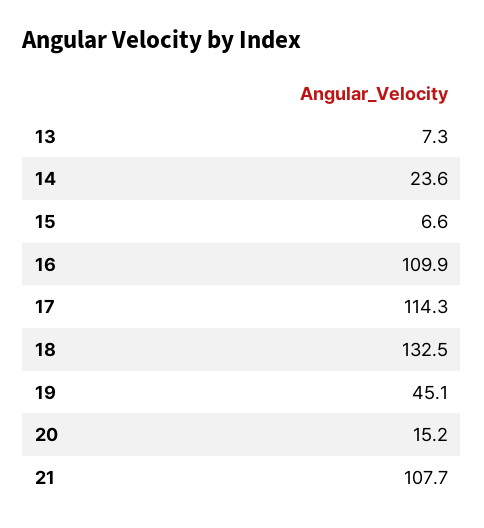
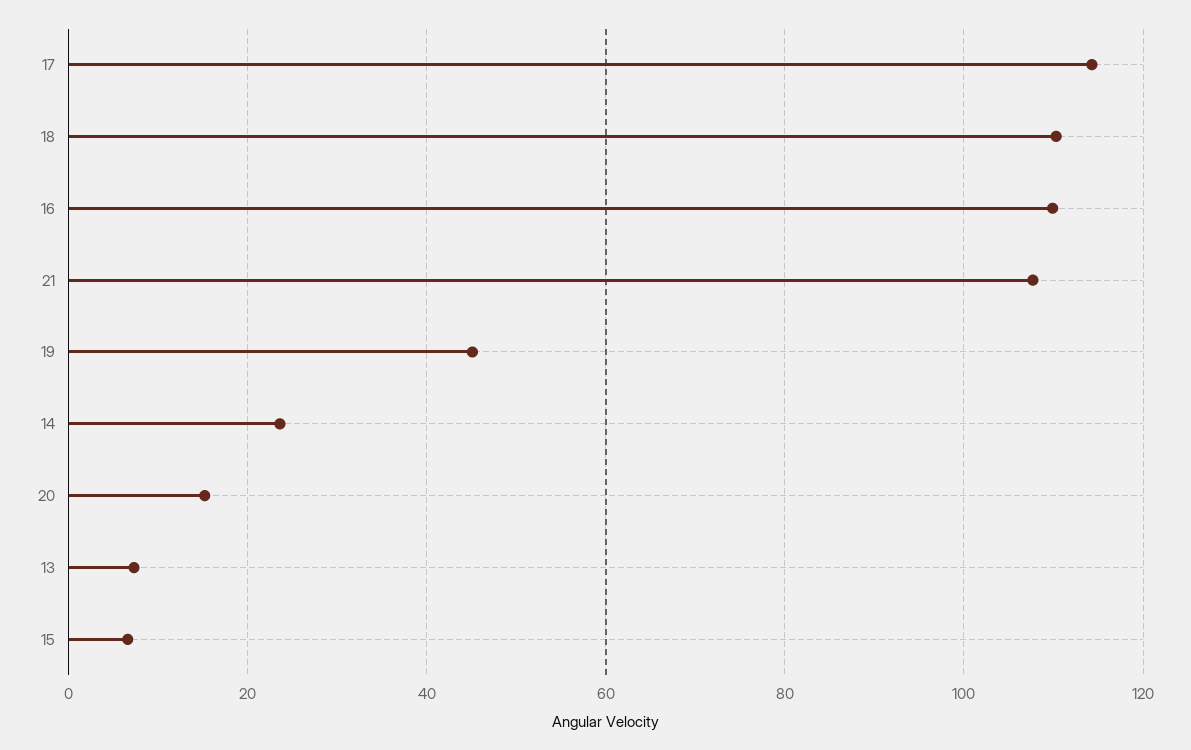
  {
    "13": 7.3,
    "14": 23.6,
    "15": 6.6,
    "16": 109.9,
    "17": 114.3,
-   "18": 132.5,
+   "18": 110,
    "19": 45.1,
    "20": 15.2,
    "21": 107.7
  }

